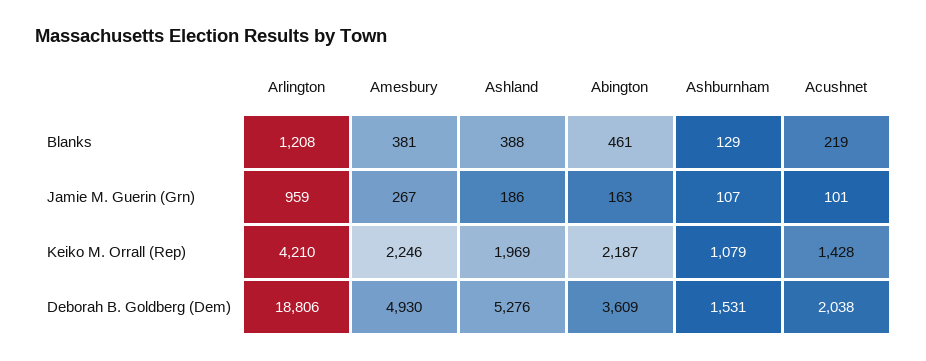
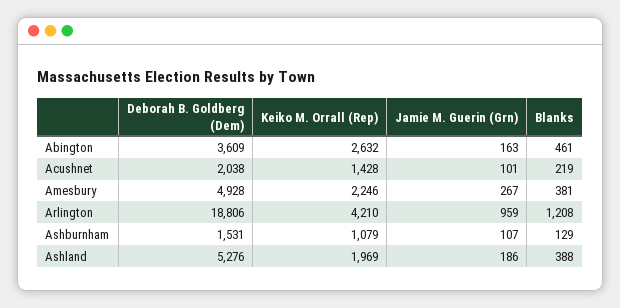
  {
    "Arlington": {
      "Blanks": 1208,
      "Jamie M. Guerin (Grn)": 959,
      "Keiko M. Orrall (Rep)": 4210,
      "Deborah B. Goldberg (Dem)": 18806
    },
    "Amesbury": {
      "Blanks": 381,
      "Jamie M. Guerin (Grn)": 267,
      "Keiko M. Orrall (Rep)": 2246,
-     "Deborah B. Goldberg (Dem)": 4930
+     "Deborah B. Goldberg (Dem)": 4928
    },
    "Ashland": {
      "Blanks": 388,
      "Jamie M. Guerin (Grn)": 186,
      "Keiko M. Orrall (Rep)": 1969,
      "Deborah B. Goldberg (Dem)": 5276
    },
    "Abington": {
      "Blanks": 461,
      "Jamie M. Guerin (Grn)": 163,
-     "Keiko M. Orrall (Rep)": 2187,
+     "Keiko M. Orrall (Rep)": 2632,
      "Deborah B. Goldberg (Dem)": 3609
    },
    "Ashburnham": {
      "Blanks": 129,
      "Jamie M. Guerin (Grn)": 107,
      "Keiko M. Orrall (Rep)": 1079,
      "Deborah B. Goldberg (Dem)": 1531
    },
    "Acushnet": {
      "Blanks": 219,
      "Jamie M. Guerin (Grn)": 101,
      "Keiko M. Orrall (Rep)": 1428,
      "Deborah B. Goldberg (Dem)": 2038
    }
  }

